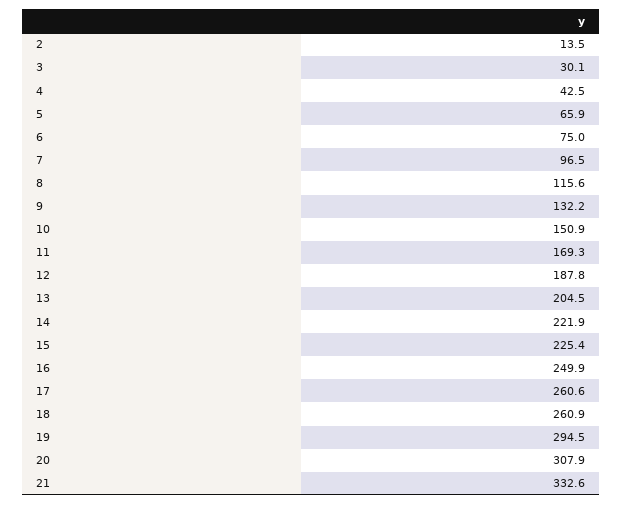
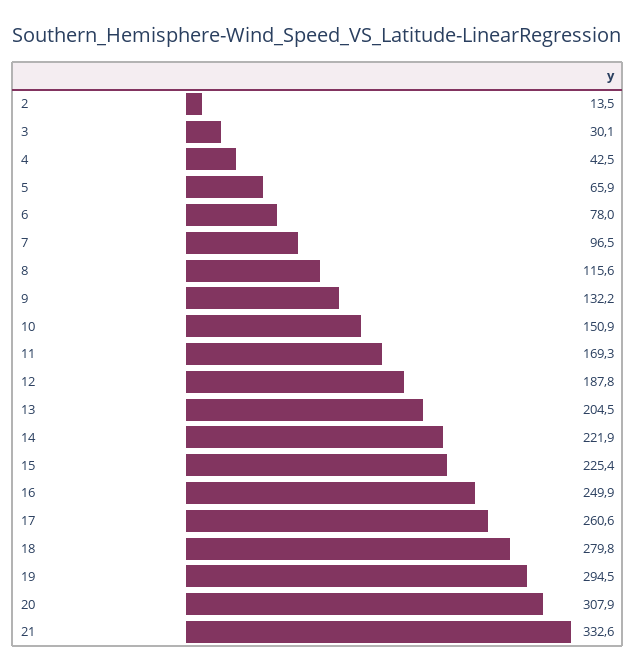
  {
    "2": 13.5,
    "3": 30.1,
    "4": 42.5,
    "5": 65.9,
-   "6": 75,
+   "6": 78,
    "7": 96.5,
    "8": 115.6,
    "9": 132.2,
    "10": 150.9,
    "11": 169.3,
    "12": 187.8,
    "13": 204.5,
    "14": 221.9,
    "15": 225.4,
    "16": 249.9,
    "17": 260.6,
-   "18": 260.9,
+   "18": 279.8,
    "19": 294.5,
    "20": 307.9,
    "21": 332.6
  }

